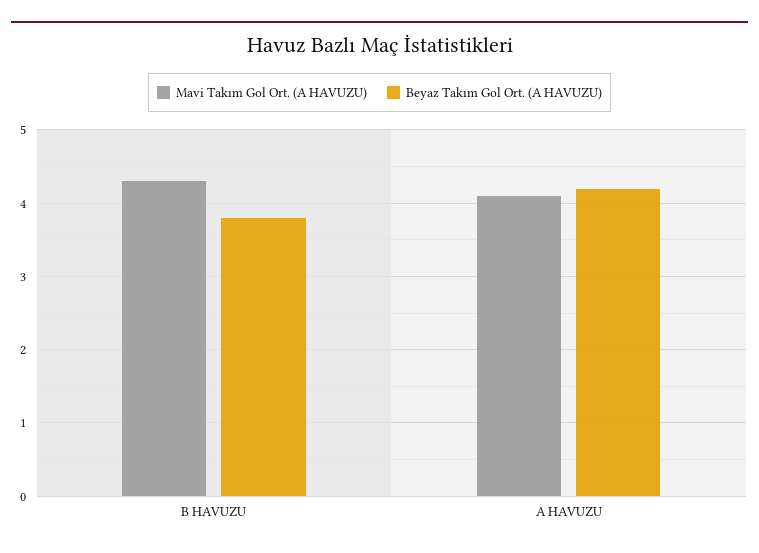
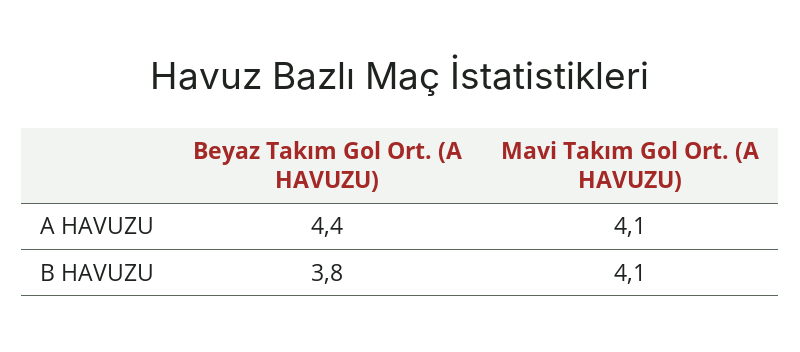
  {
    "Mavi Takım Gol Ort. (A HAVUZU)": {
-     "B HAVUZU": 4.3,
+     "B HAVUZU": 4.1,
      "A HAVUZU": 4.1
    },
    "Beyaz Takım Gol Ort. (A HAVUZU)": {
      "B HAVUZU": 3.8,
-     "A HAVUZU": 4.2
+     "A HAVUZU": 4.4
    }
  }

